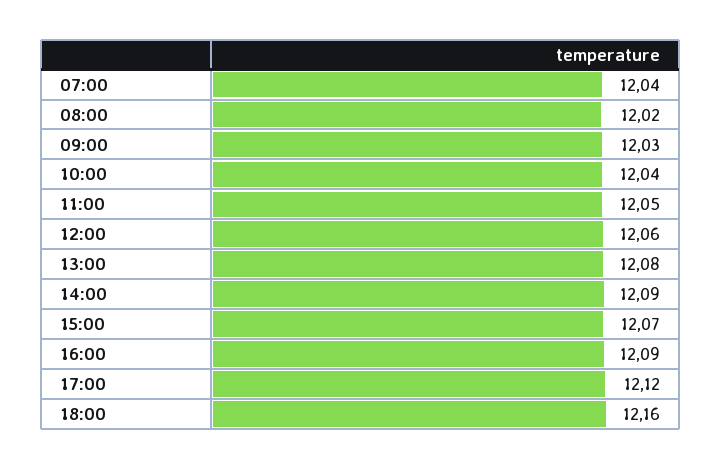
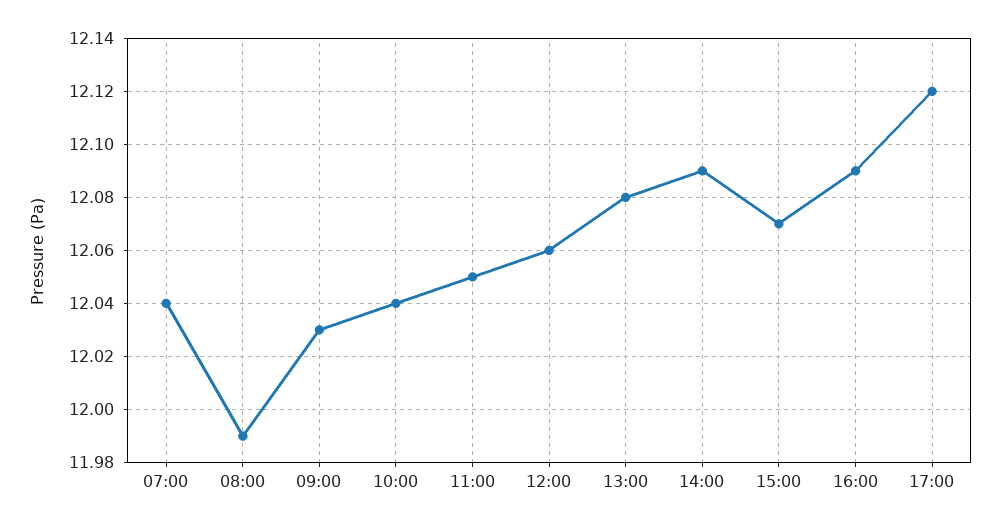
  {
    "07:00": 12.04,
-   "08:00": 12.02,
+   "08:00": 11.99,
    "09:00": 12.03,
    "10:00": 12.04,
    "11:00": 12.05,
    "12:00": 12.06,
    "13:00": 12.08,
    "14:00": 12.09,
    "15:00": 12.07,
    "16:00": 12.09,
-   "17:00": 12.12,
+   "17:00": 12.12
-   "18:00": 12.16
  }

